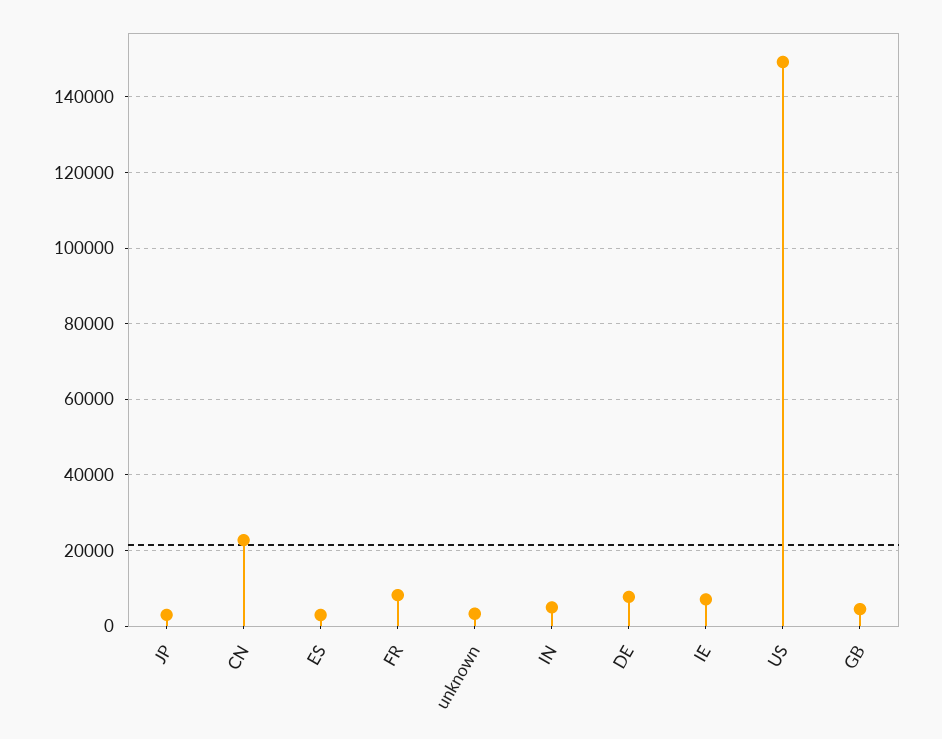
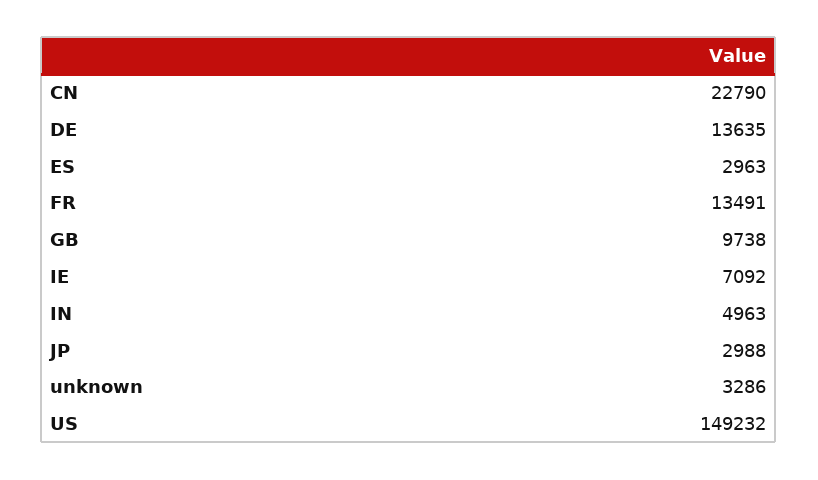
  {
    "JP": 2988,
    "CN": 22790,
    "ES": 2963,
-   "FR": 8000,
+   "FR": 13491,
    "unknown": 3286,
    "IN": 4963,
-   "DE": 8000,
+   "DE": 13635,
    "IE": 7092,
    "US": 149232,
-   "GB": 4000
+   "GB": 9738
  }

